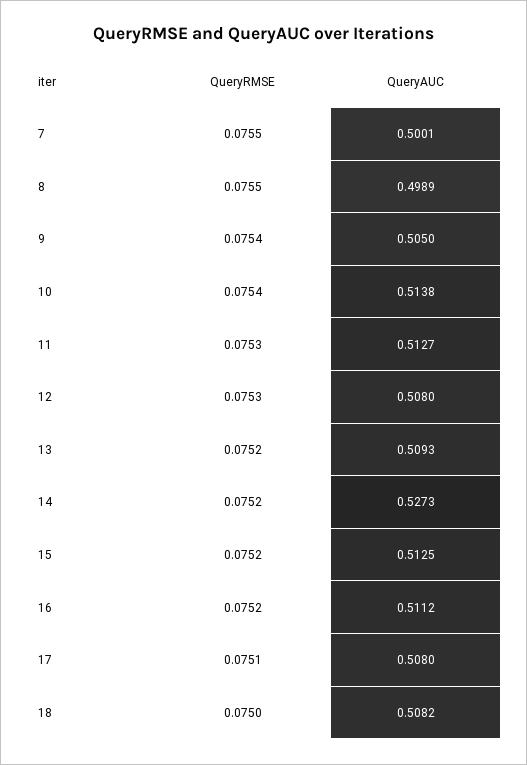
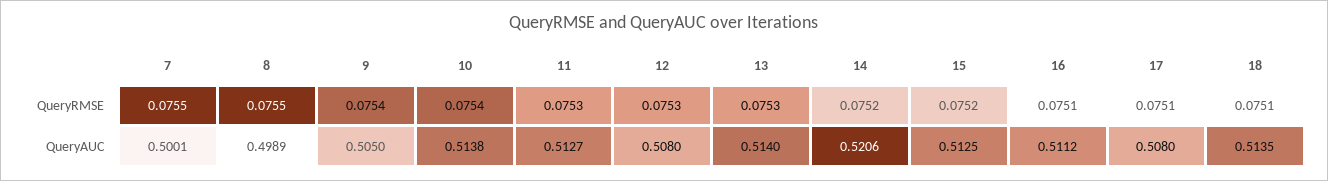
  {
    "QueryRMSE": {
      "7": 0.0755,
      "8": 0.0755,
      "9": 0.0754,
      "10": 0.0754,
      "11": 0.0753,
      "12": 0.0753,
-     "13": 0.0752,
+     "13": 0.0753,
      "14": 0.0752,
      "15": 0.0752,
-     "16": 0.0752,
+     "16": 0.0751,
      "17": 0.0751,
-     "18": 0.075
+     "18": 0.0751
    },
    "QueryAUC": {
      "7": 0.5001,
      "8": 0.4989,
      "9": 0.505,
      "10": 0.5138,
      "11": 0.5127,
      "12": 0.508,
-     "13": 0.5093,
+     "13": 0.514,
-     "14": 0.5273,
+     "14": 0.5206,
      "15": 0.5125,
      "16": 0.5112,
      "17": 0.508,
-     "18": 0.5082
+     "18": 0.5135
    }
  }

